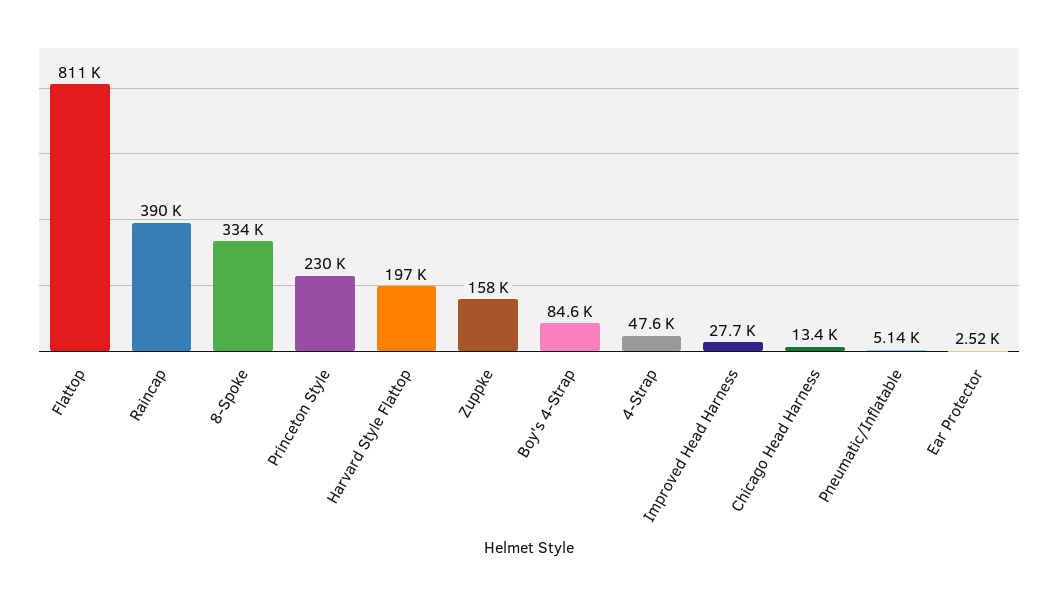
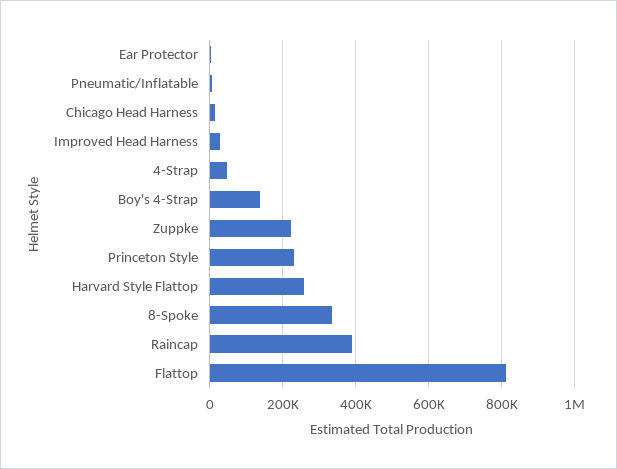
  {
    "Flattop": 811000,
    "Raincap": 390000,
    "8-Spoke": 334000,
    "Princeton Style": 230000,
-   "Harvard Style Flattop": 197000,
+   "Harvard Style Flattop": 260000,
-   "Zuppke": 158000,
+   "Zuppke": 220000,
-   "Boy's 4-Strap": 84600,
+   "Boy's 4-Strap": 140000,
    "4-Strap": 47600,
    "Improved Head Harness": 27700,
    "Chicago Head Harness": 13400,
    "Pneumatic/Inflatable": 5140,
    "Ear Protector": 2520
  }

